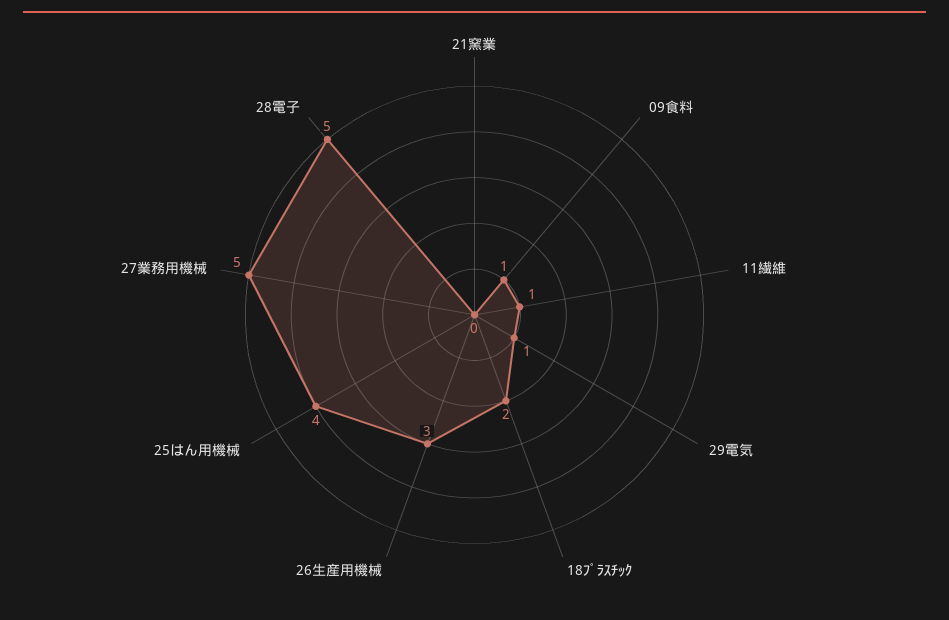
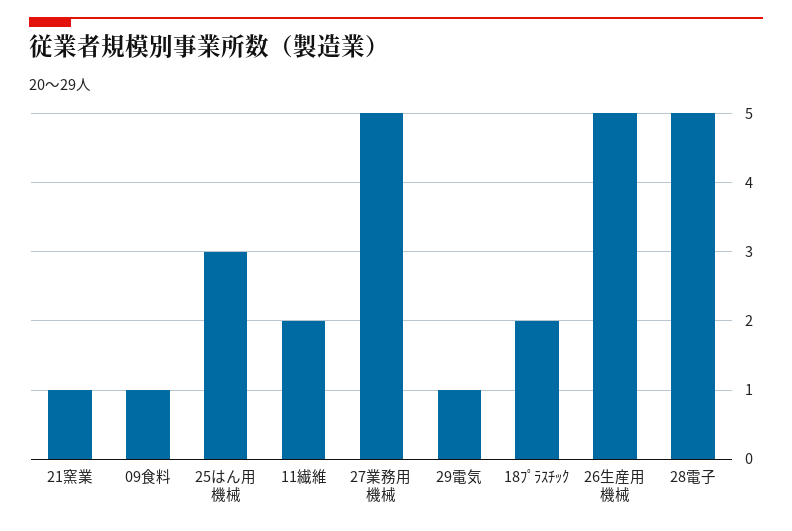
  {
-   "21窯業": 0,
+   "21窯業": 1,
    "09食料": 1,
-   "11繊維": 1,
+   "11繊維": 2,
    "29電気": 1,
    "18ﾌﾟﾗｽﾁｯｸ": 2,
-   "26生産用機械": 3,
+   "26生産用機械": 5,
-   "25はん用機械": 4,
+   "25はん用機械": 3,
    "27業務用機械": 5,
    "28電子": 5
  }

